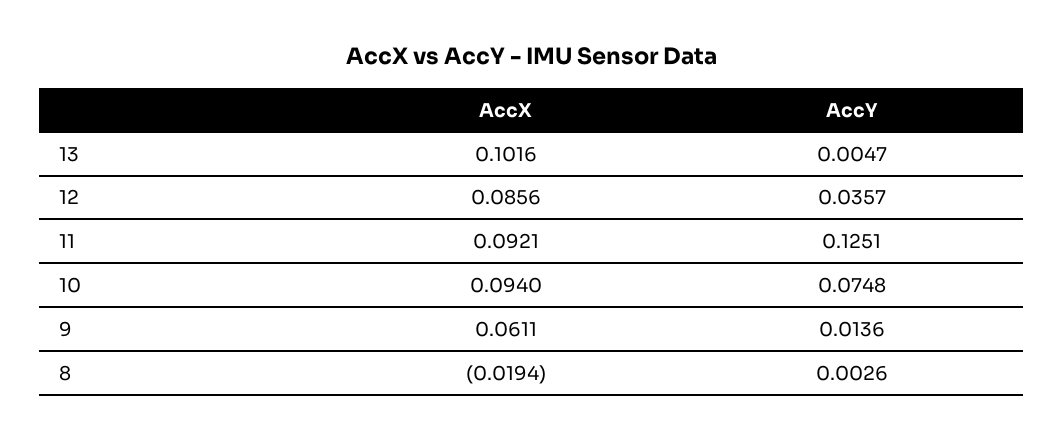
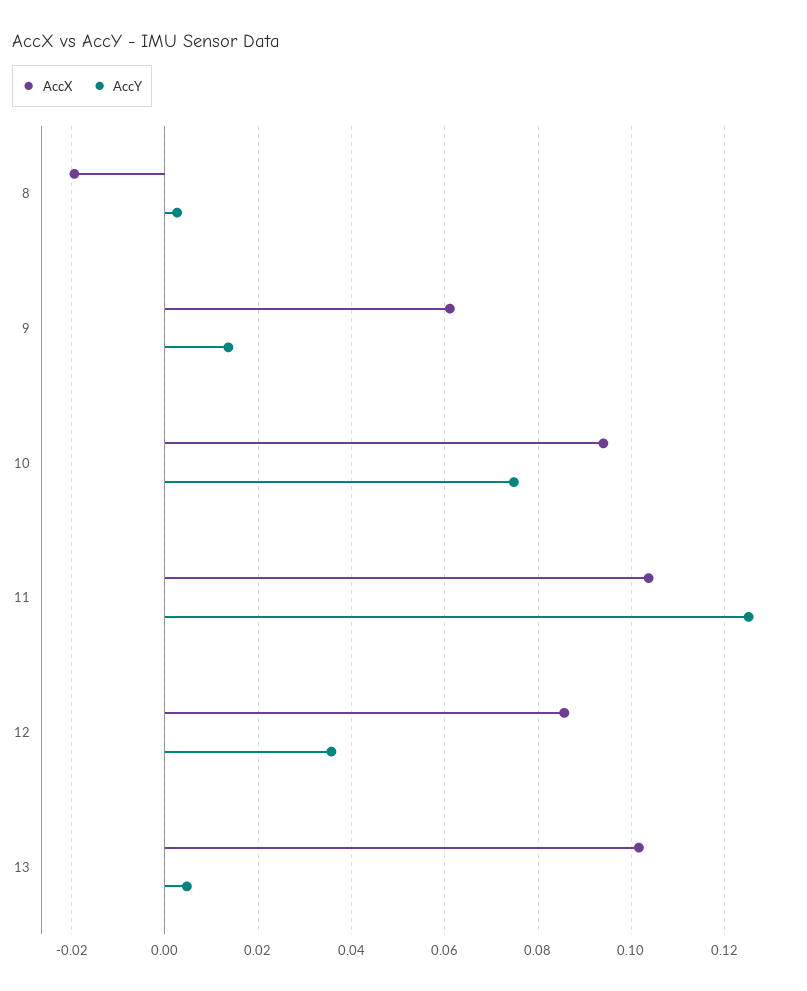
  {
    "AccX": {
      "13": 0.1016,
      "12": 0.0856,
-     "11": 0.0921,
+     "11": 0.104,
      "10": 0.094,
      "9": 0.0611,
      "8": -0.0194
    },
    "AccY": {
      "13": 0.0047,
      "12": 0.0357,
      "11": 0.1251,
      "10": 0.0748,
      "9": 0.0136,
      "8": 0.0026
    }
  }

